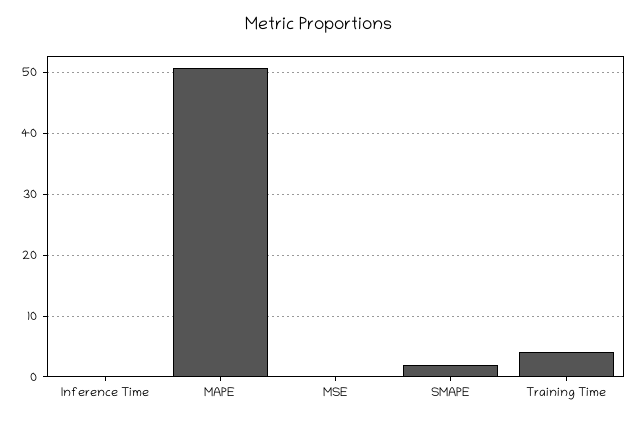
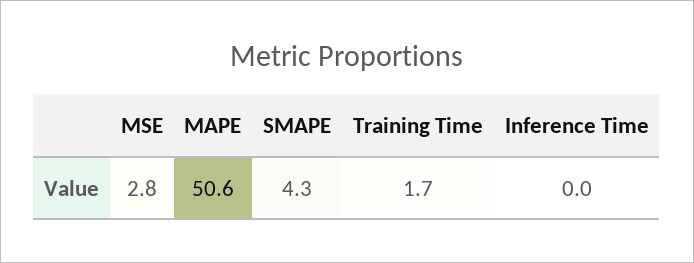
  {
    "Inference Time": 0,
    "MAPE": 50.6,
-   "MSE": 0,
+   "MSE": 2.8,
-   "SMAPE": 2,
+   "SMAPE": 4.3,
-   "Training Time": 4
+   "Training Time": 1.7
  }

